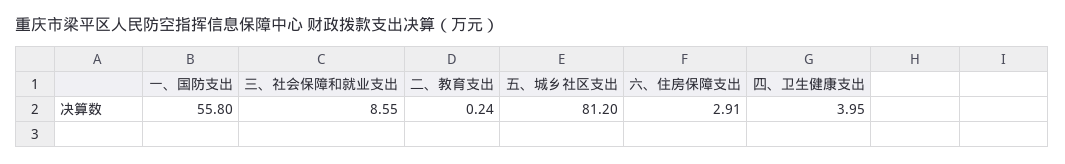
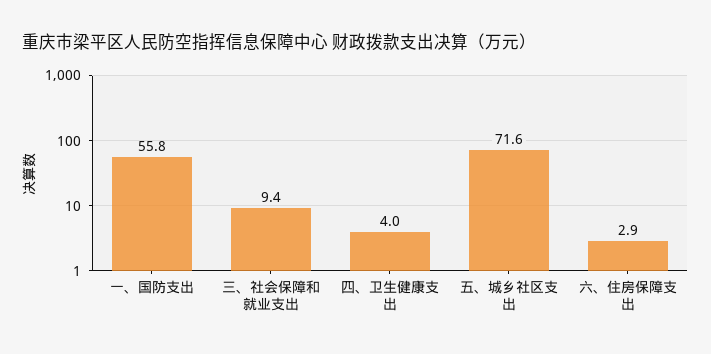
  {
    "一、国防支出": 55.8,
-   "三、社会保障和就业支出": 8.55,
+   "三、社会保障和就业支出": 9.4,
-   "二、教育支出": 0.24,
-   "五、城乡社区支出": 81.2,
+   "五、城乡社区支出": 71.6,
    "六、住房保障支出": 2.91,
    "四、卫生健康支出": 3.95
  }

